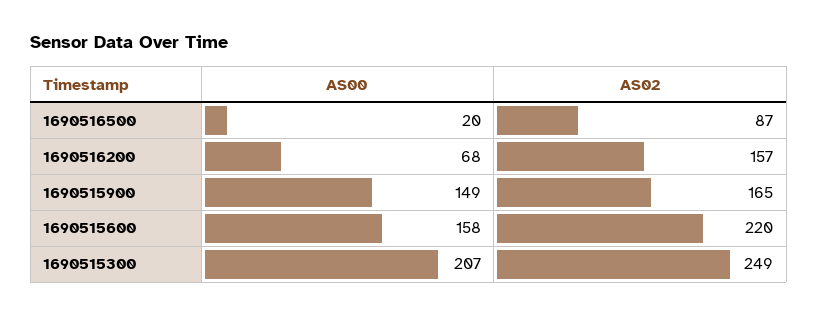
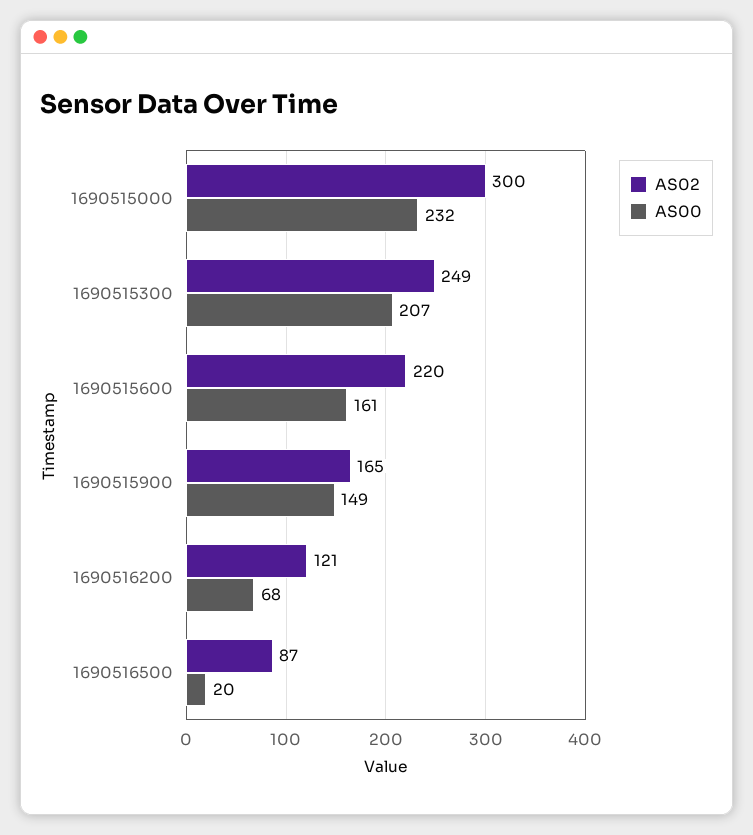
  {
    "AS00": {
      "1690516500": 20,
      "1690516200": 68,
      "1690515900": 149,
-     "1690515600": 158,
+     "1690515600": 161,
-     "1690515300": 207
+     "1690515300": 207,
+     "1690515000": 232
    },
    "AS02": {
      "1690516500": 87,
-     "1690516200": 157,
+     "1690516200": 121,
      "1690515900": 165,
      "1690515600": 220,
-     "1690515300": 249
+     "1690515300": 249,
+     "1690515000": 300
    }
  }

